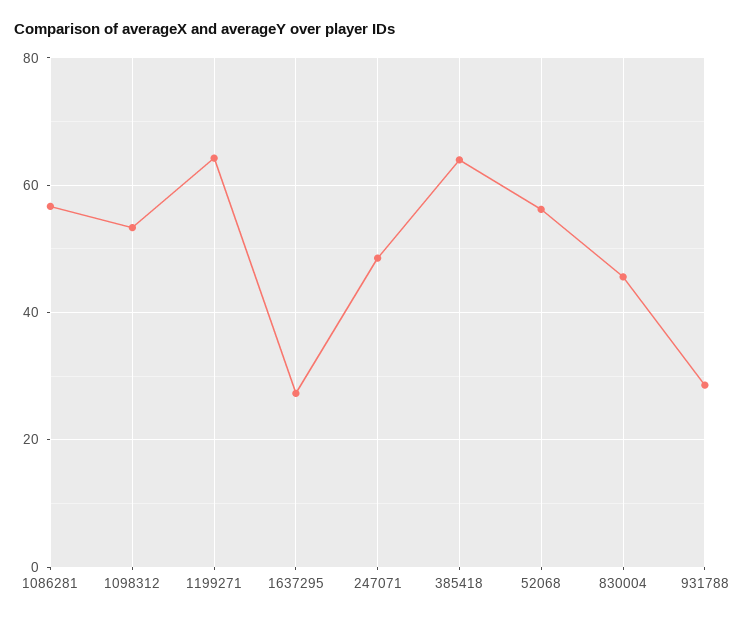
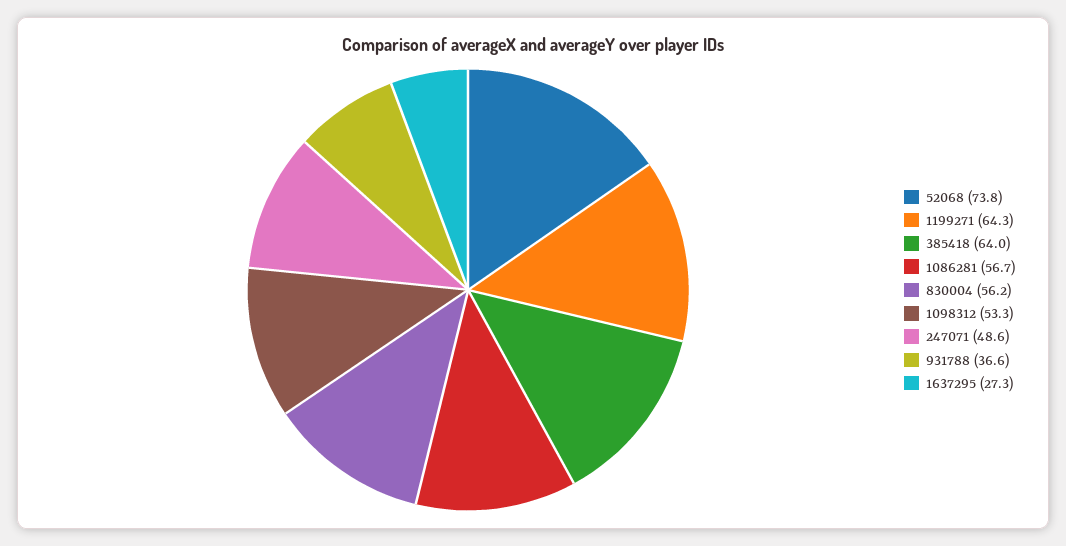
  {
    "1086281": 56.7,
    "1098312": 53.3,
    "1199271": 64.3,
    "1637295": 27.3,
    "247071": 48.6,
    "385418": 64,
-   "52068": 56,
+   "52068": 73.8,
-   "830004": 46,
+   "830004": 56.2,
-   "931788": 28
+   "931788": 36.6
  }

